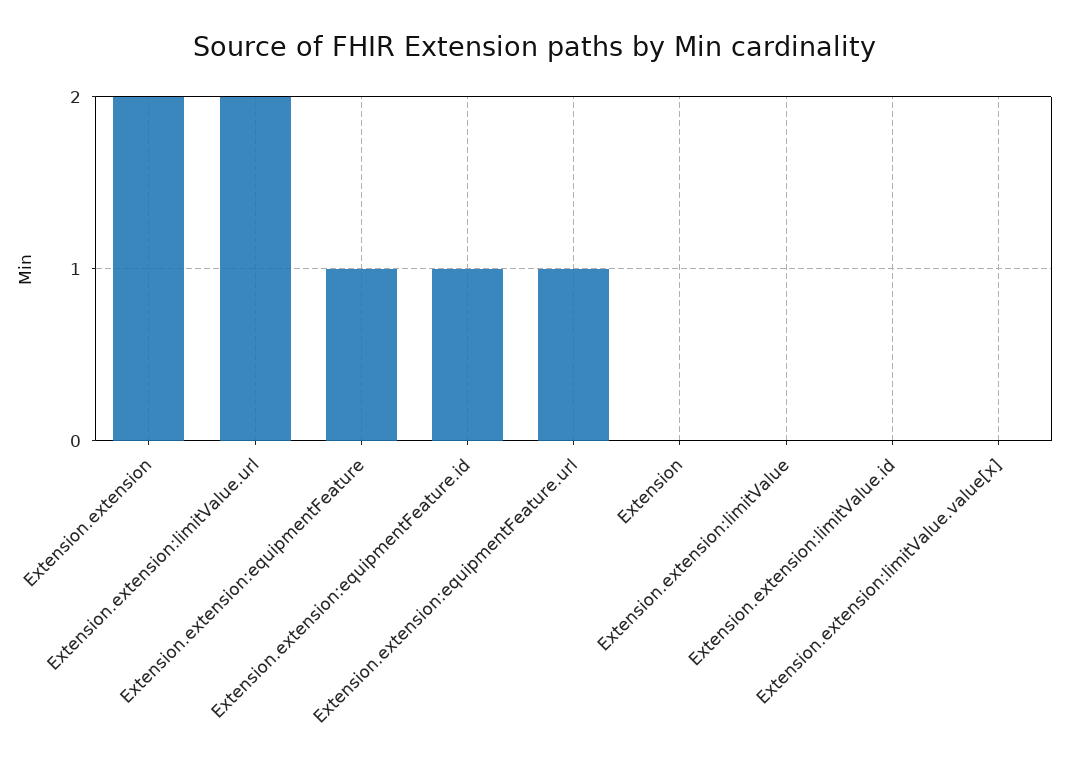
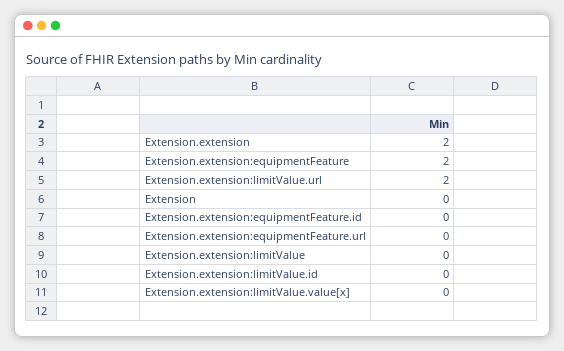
  {
    "Extension.extension": 2,
    "Extension.extension:limitValue.url": 2,
-   "Extension.extension:equipmentFeature": 1,
+   "Extension.extension:equipmentFeature": 2,
-   "Extension.extension:equipmentFeature.id": 1,
+   "Extension.extension:equipmentFeature.id": 0,
-   "Extension.extension:equipmentFeature.url": 1,
+   "Extension.extension:equipmentFeature.url": 0,
    "Extension": 0,
    "Extension.extension:limitValue": 0,
    "Extension.extension:limitValue.id": 0,
    "Extension.extension:limitValue.value[x]": 0
  }

